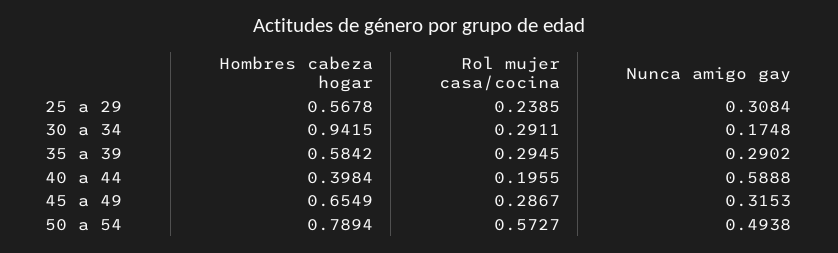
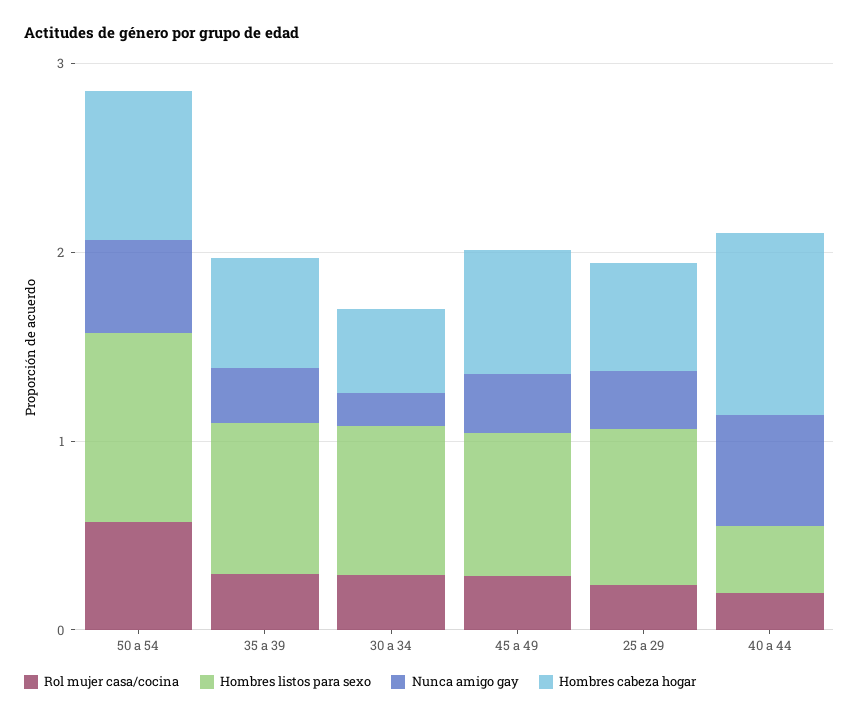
  {
    "Hombres cabeza hogar": {
      "25 a 29": 0.5678,
-     "30 a 34": 0.9415,
+     "30 a 34": 0.4,
      "35 a 39": 0.5842,
-     "40 a 44": 0.3984,
+     "40 a 44": 1,
      "45 a 49": 0.6549,
      "50 a 54": 0.7894
    },
    "Rol mujer casa/cocina": {
      "25 a 29": 0.2385,
      "30 a 34": 0.2911,
      "35 a 39": 0.2945,
      "40 a 44": 0.1955,
      "45 a 49": 0.2867,
      "50 a 54": 0.5727
    },
    "Nunca amigo gay": {
      "25 a 29": 0.3084,
      "30 a 34": 0.1748,
      "35 a 39": 0.2902,
      "40 a 44": 0.5888,
      "45 a 49": 0.3153,
      "50 a 54": 0.4938
-   }
+   },
+   "Hombres listos para sexo": {
+     "50 a 54": 1,
+     "35 a 39": 0.8,
+     "30 a 34": 0.8,
+     "45 a 49": 0.8,
+     "25 a 29": 0.8,
+     "40 a 44": 0.4
+   }
  }

